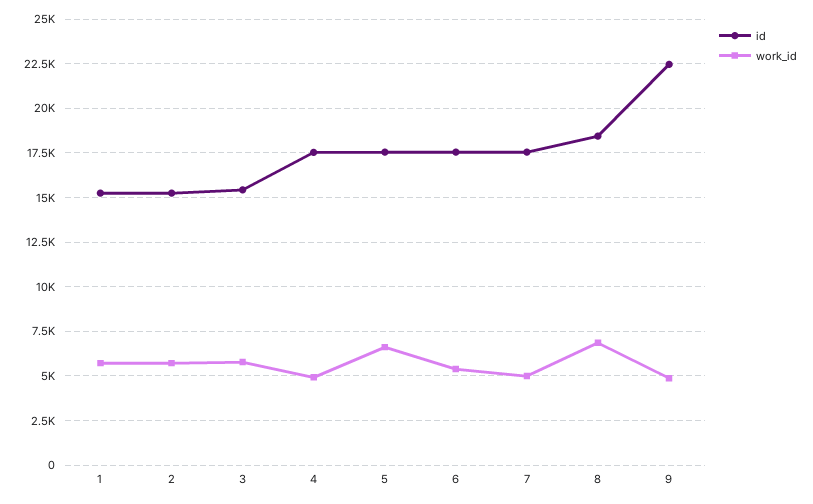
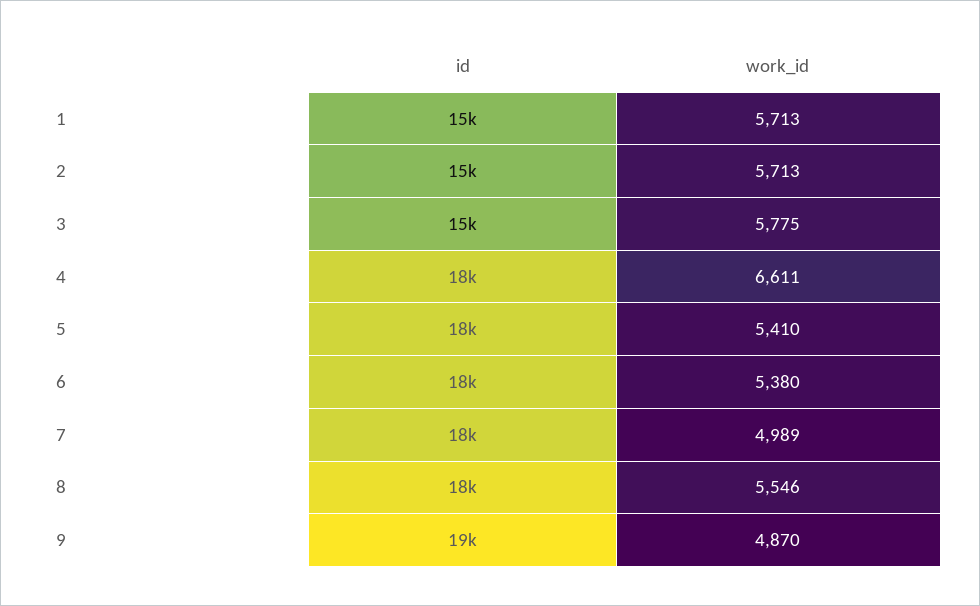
  {
    "id": {
      "1": 15000,
      "2": 15000,
      "3": 15000,
      "4": 18000,
      "5": 18000,
      "6": 18000,
      "7": 18000,
      "8": 18000,
-     "9": 22500
+     "9": 19000
    },
    "work_id": {
      "1": 5713,
      "2": 5713,
      "3": 5775,
-     "4": 5000,
+     "4": 6611,
-     "5": 6500,
+     "5": 5410,
      "6": 5380,
      "7": 4989,
-     "8": 7000,
+     "8": 5546,
      "9": 4870
    }
  }

